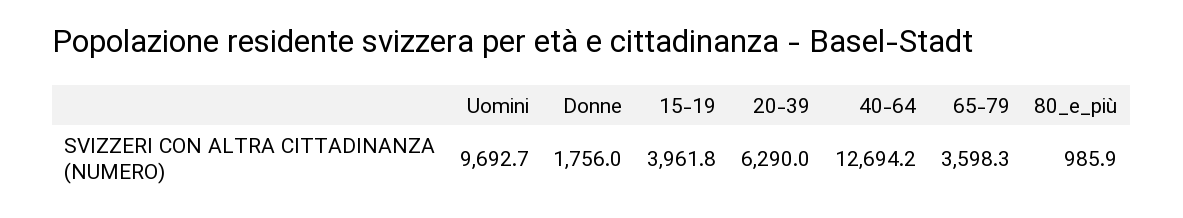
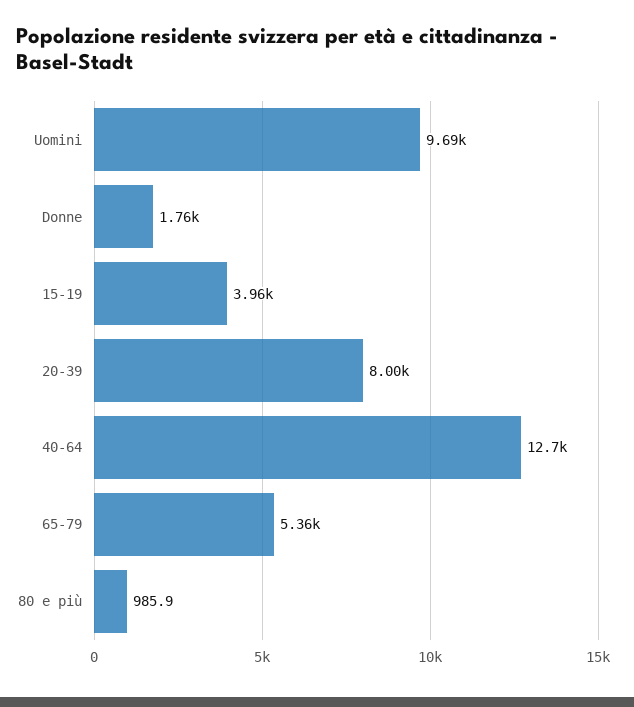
  {
    "Uomini": 9692.7,
    "Donne": 1756,
    "15-19": 3961.8,
-   "20-39": 6290,
+   "20-39": 8000,
    "40-64": 12694.2,
-   "65-79": 3598.3,
+   "65-79": 5360,
    "80_e_più": 985.9
  }

